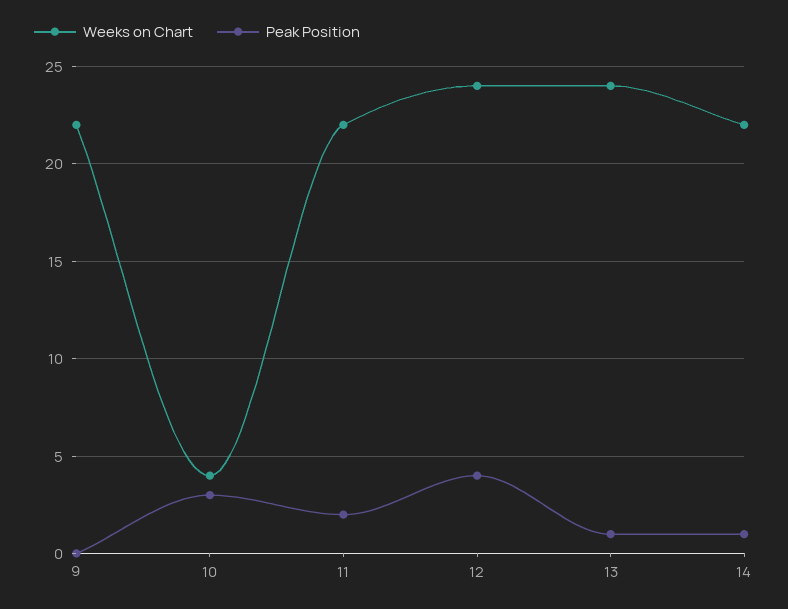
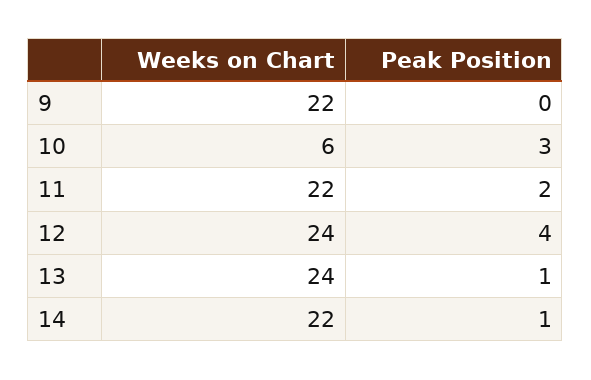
  {
    "Weeks on Chart": {
      "9": 22,
-     "10": 4,
+     "10": 6,
      "11": 22,
      "12": 24,
      "13": 24,
      "14": 22
    },
    "Peak Position": {
      "9": 0,
      "10": 3,
      "11": 2,
      "12": 4,
      "13": 1,
      "14": 1
    }
  }

